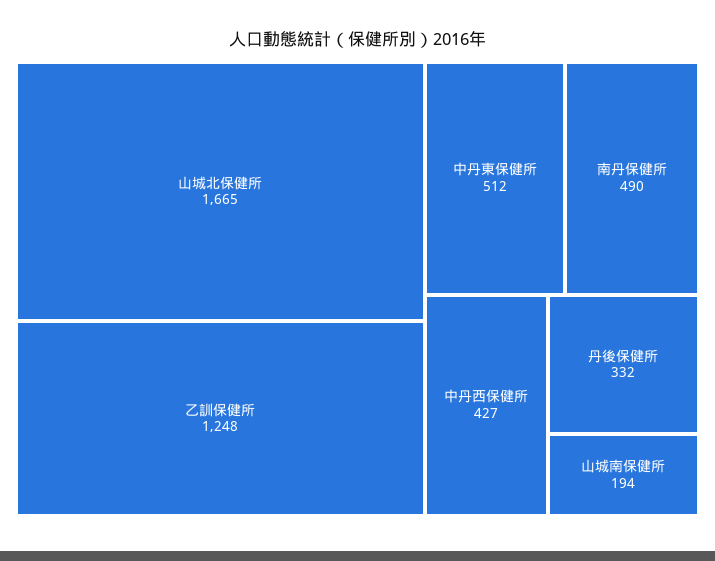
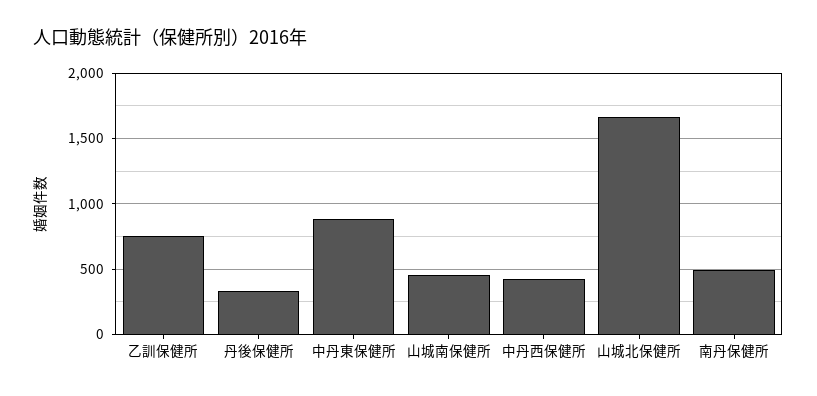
  {
    "山城北保健所": 1665,
-   "乙訓保健所": 1248,
+   "乙訓保健所": 750,
-   "中丹東保健所": 512,
+   "中丹東保健所": 900,
    "南丹保健所": 490,
    "中丹西保健所": 427,
    "丹後保健所": 332,
-   "山城南保健所": 194
+   "山城南保健所": 450
  }

